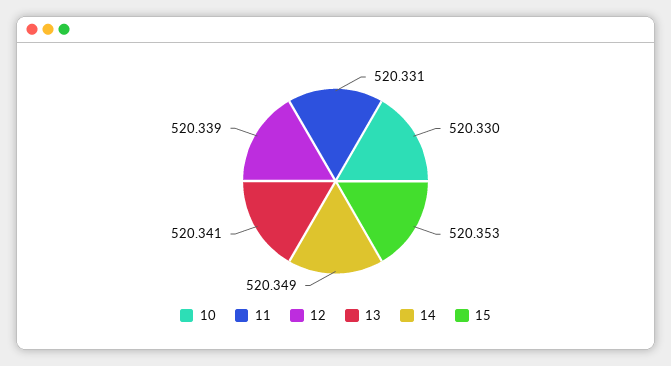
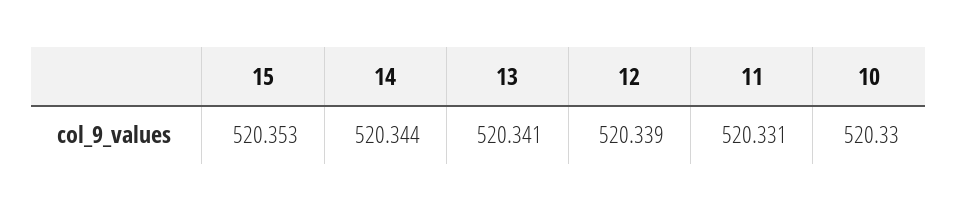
  {
    "10": 520.33,
    "11": 520.331,
    "12": 520.339,
    "13": 520.341,
-   "14": 520.349,
+   "14": 520.344,
    "15": 520.353
  }

